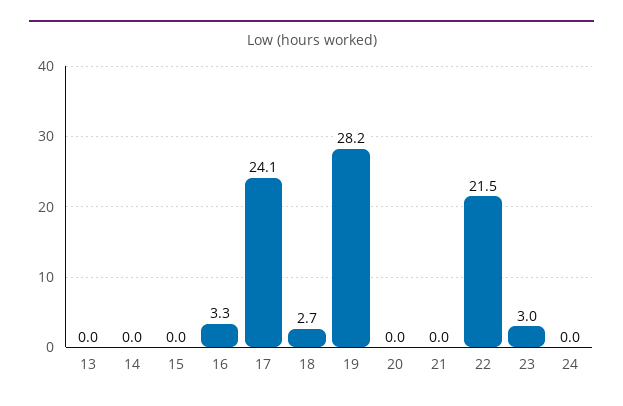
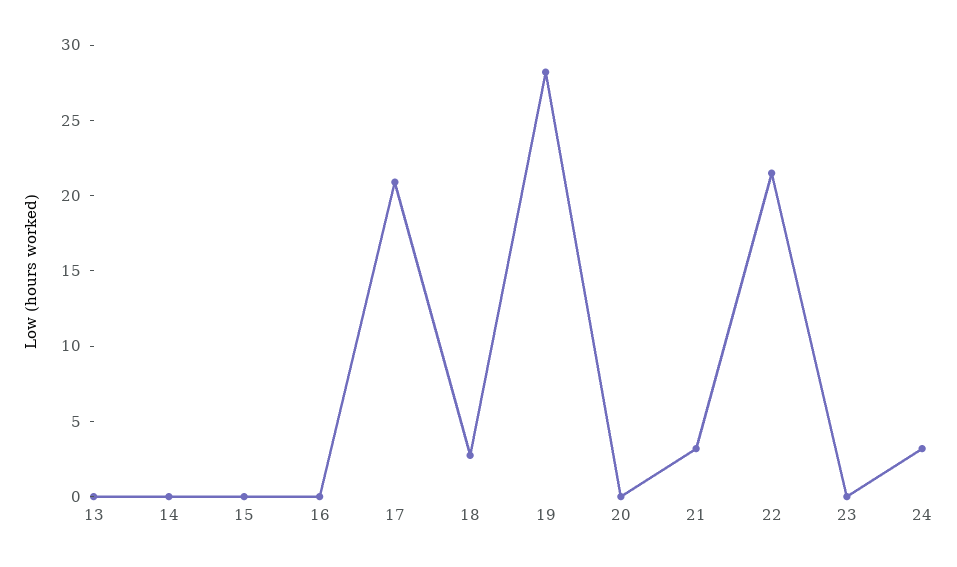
  {
    "13": 0,
    "14": 0,
    "15": 0,
-   "16": 3.3,
+   "16": 0,
-   "17": 24.1,
+   "17": 21,
    "18": 2.7,
    "19": 28.2,
    "20": 0,
-   "21": 0,
+   "21": 3,
    "22": 21.5,
-   "23": 3,
+   "23": 0,
-   "24": 0
+   "24": 3
  }

